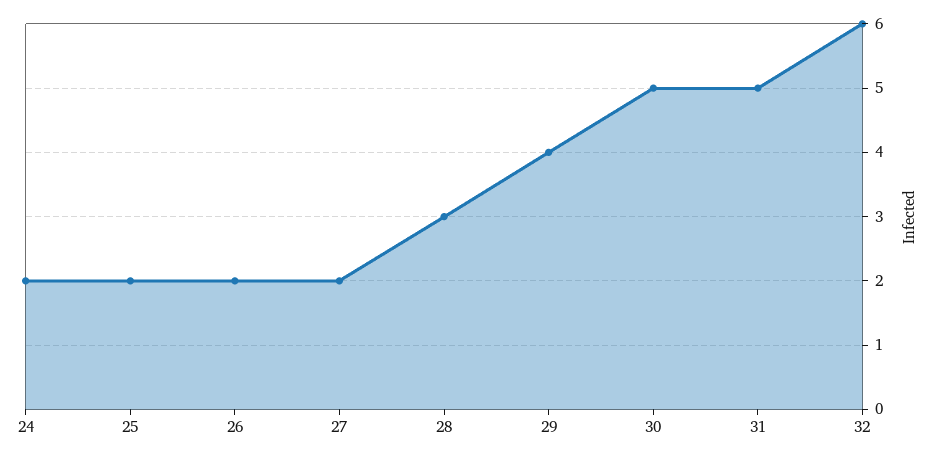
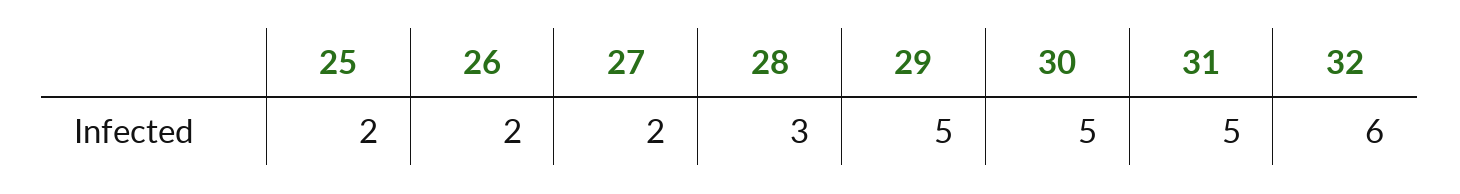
  {
-   "24": 2,
    "25": 2,
    "26": 2,
    "27": 2,
    "28": 3,
-   "29": 4,
+   "29": 5,
    "30": 5,
    "31": 5,
    "32": 6
  }

